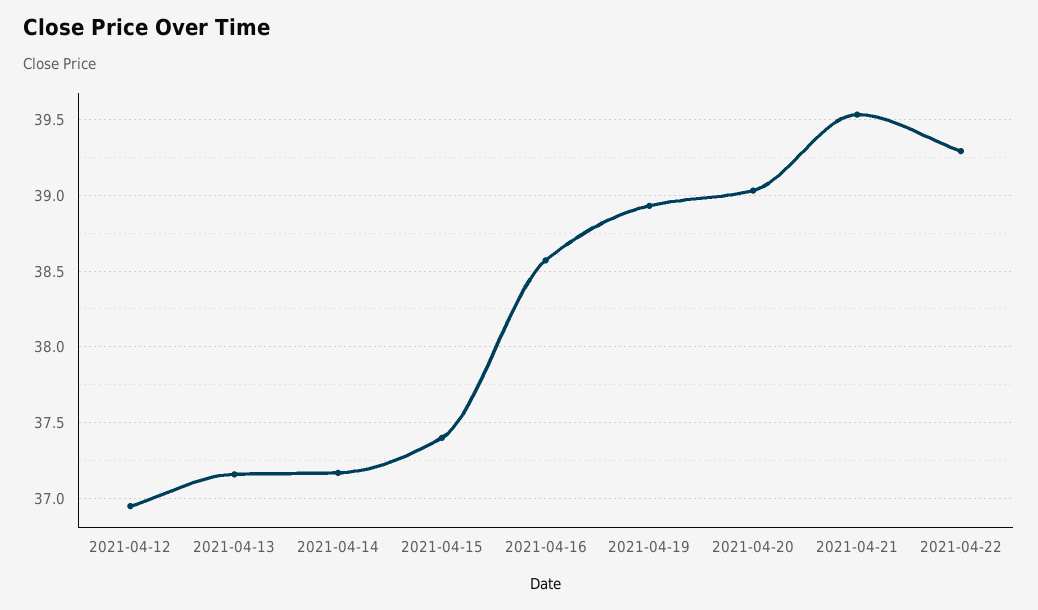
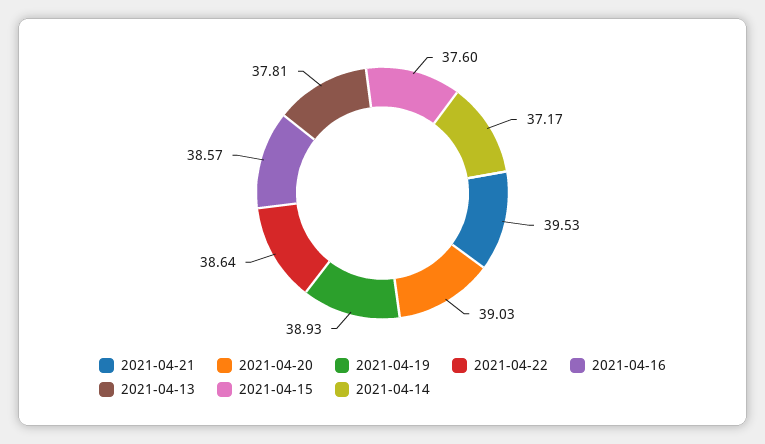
  {
-   "2021-04-12": 36.95,
-   "2021-04-13": 37.15,
+   "2021-04-13": 37.81,
    "2021-04-14": 37.17,
-   "2021-04-15": 37.4,
+   "2021-04-15": 37.6,
    "2021-04-16": 38.57,
    "2021-04-19": 38.93,
    "2021-04-20": 39.03,
    "2021-04-21": 39.53,
-   "2021-04-22": 39.3
+   "2021-04-22": 38.64
  }

